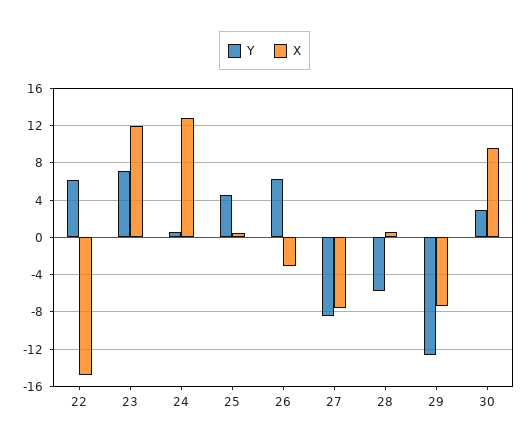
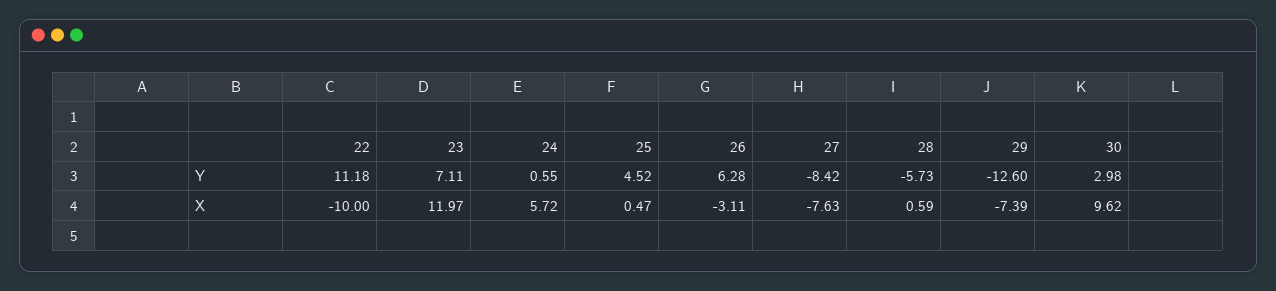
  {
    "Y": {
-     "22": 6,
+     "22": 11.18,
      "23": 7.11,
      "24": 0.55,
      "25": 4.52,
      "26": 6.28,
      "27": -8.42,
      "28": -5.73,
      "29": -12.6,
      "30": 2.98
    },
    "X": {
-     "22": -15,
+     "22": -10,
      "23": 11.97,
-     "24": 13,
+     "24": 5.72,
      "25": 0.47,
      "26": -3.11,
      "27": -7.63,
      "28": 0.59,
      "29": -7.39,
      "30": 9.62
    }
  }

